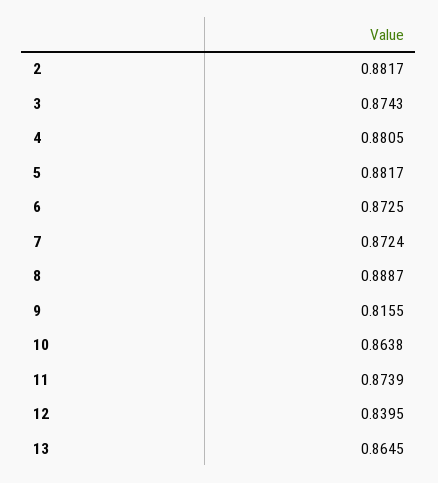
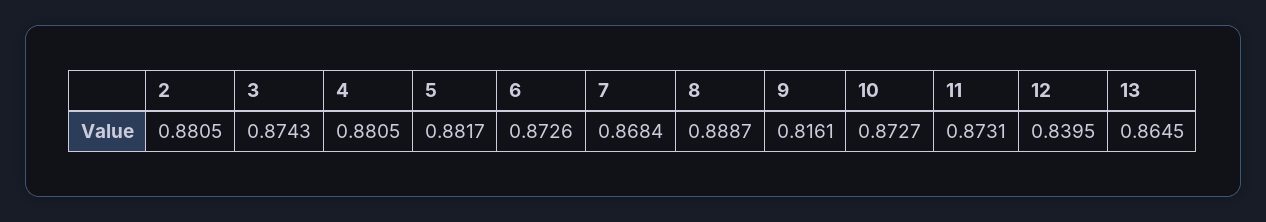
  {
-   "2": 0.8817,
+   "2": 0.8805,
    "3": 0.8743,
    "4": 0.8805,
    "5": 0.8817,
-   "6": 0.8725,
+   "6": 0.8726,
-   "7": 0.8724,
+   "7": 0.8684,
    "8": 0.8887,
-   "9": 0.8155,
+   "9": 0.8161,
-   "10": 0.8638,
+   "10": 0.8727,
-   "11": 0.8739,
+   "11": 0.8731,
    "12": 0.8395,
    "13": 0.8645
  }

